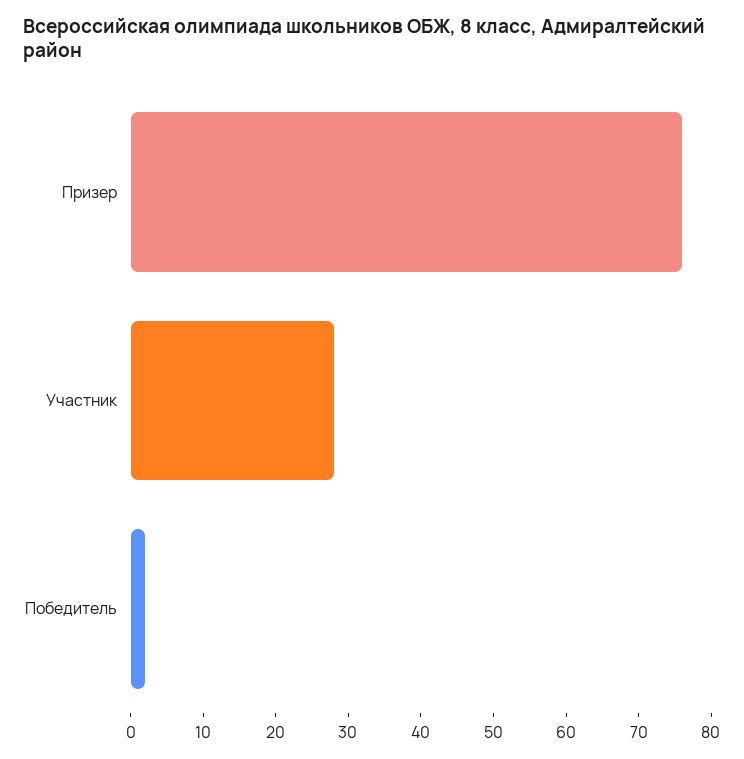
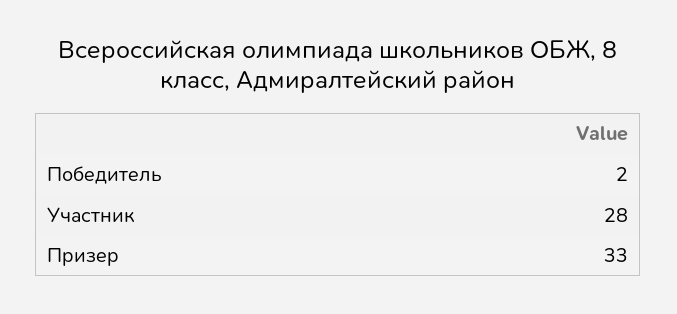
  {
-   "Призер": 75,
+   "Призер": 33,
    "Участник": 28,
    "Победитель": 2
  }

